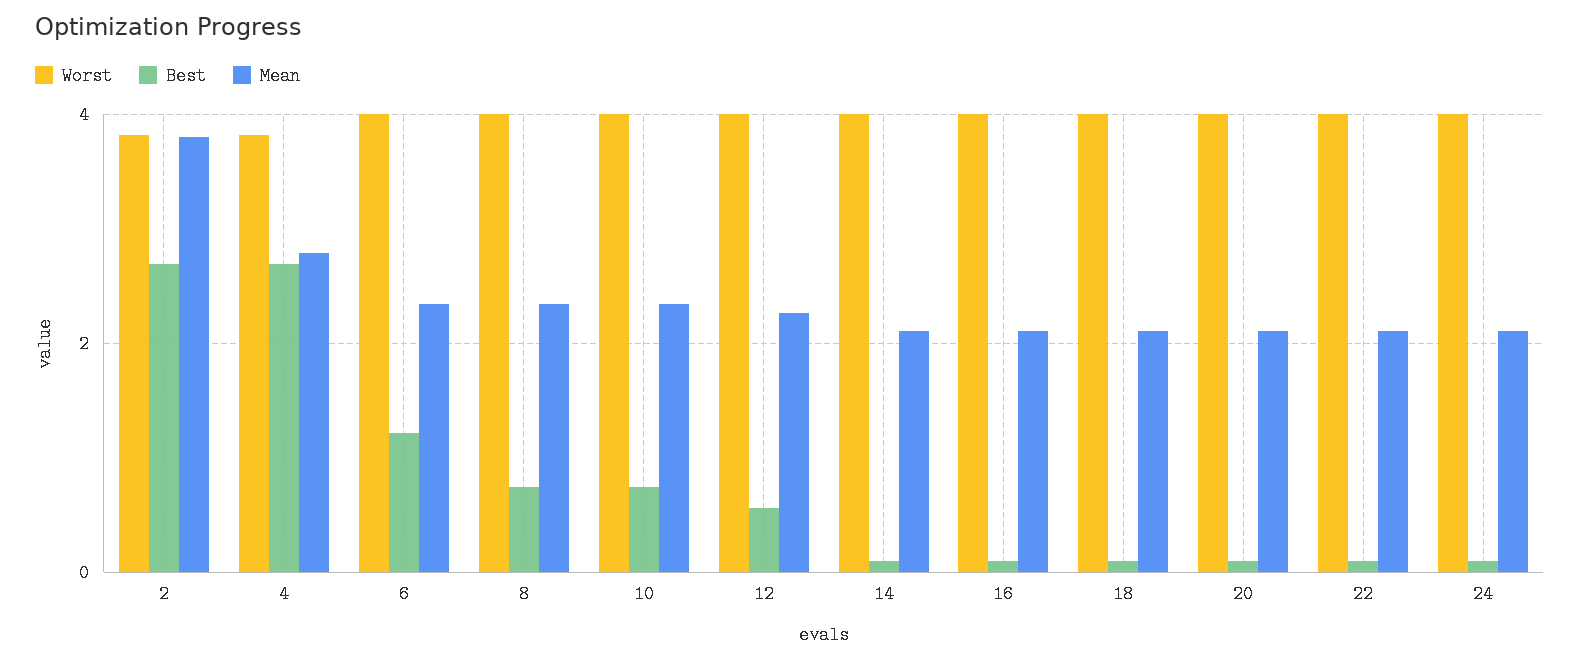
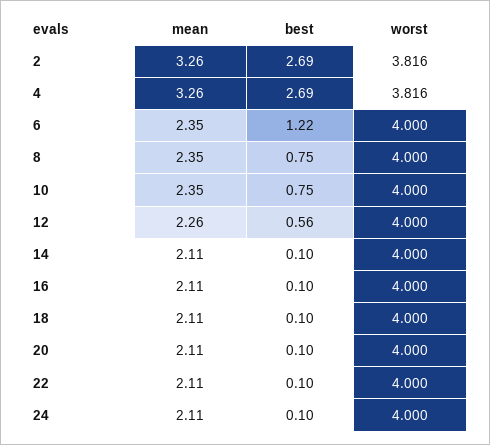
  {
    "Worst": {
      "2": 3.816,
      "4": 3.816,
      "6": 4,
      "8": 4,
      "10": 4,
      "12": 4,
      "14": 4,
      "16": 4,
      "18": 4,
      "20": 4,
      "22": 4,
      "24": 4
    },
    "Best": {
      "2": 2.69,
      "4": 2.69,
      "6": 1.22,
      "8": 0.75,
      "10": 0.75,
      "12": 0.56,
      "14": 0.1,
      "16": 0.1,
      "18": 0.1,
      "20": 0.1,
      "22": 0.1,
      "24": 0.1
    },
    "Mean": {
-     "2": 3.8,
+     "2": 3.26,
-     "4": 2.8,
+     "4": 3.26,
      "6": 2.35,
      "8": 2.35,
      "10": 2.35,
      "12": 2.26,
      "14": 2.11,
      "16": 2.11,
      "18": 2.11,
      "20": 2.11,
      "22": 2.11,
      "24": 2.11
    }
  }

